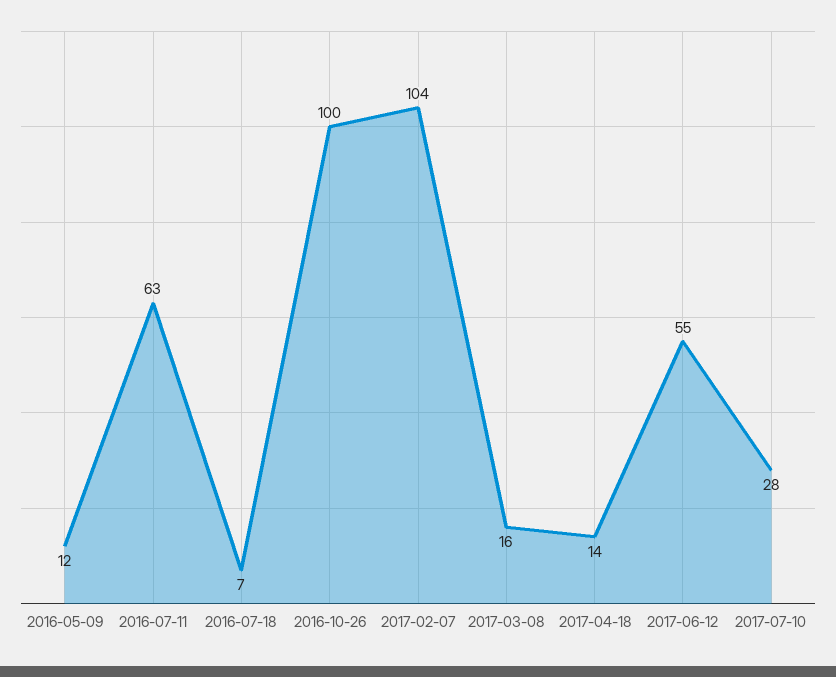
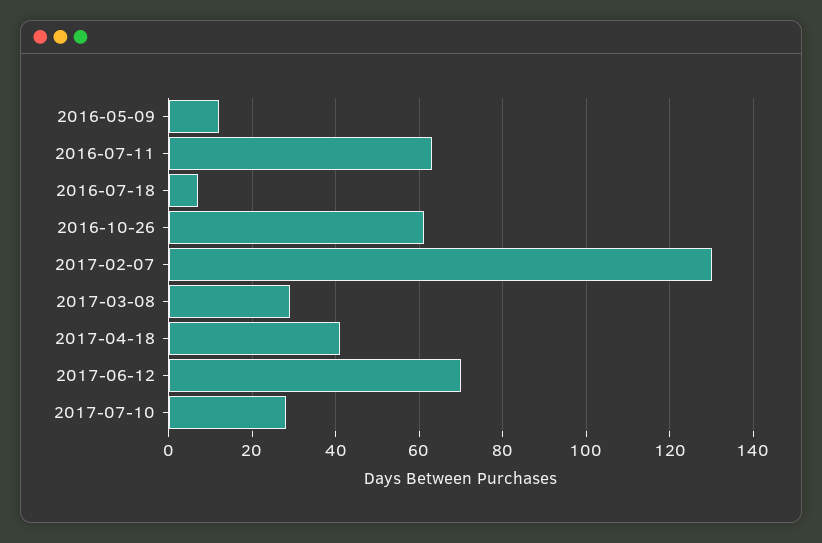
  {
    "2016-05-09": 12,
    "2016-07-11": 63,
    "2016-07-18": 7,
-   "2016-10-26": 100,
+   "2016-10-26": 60,
-   "2017-02-07": 104,
+   "2017-02-07": 130,
-   "2017-03-08": 16,
+   "2017-03-08": 30,
-   "2017-04-18": 14,
+   "2017-04-18": 40,
-   "2017-06-12": 55,
+   "2017-06-12": 70,
    "2017-07-10": 28
  }

